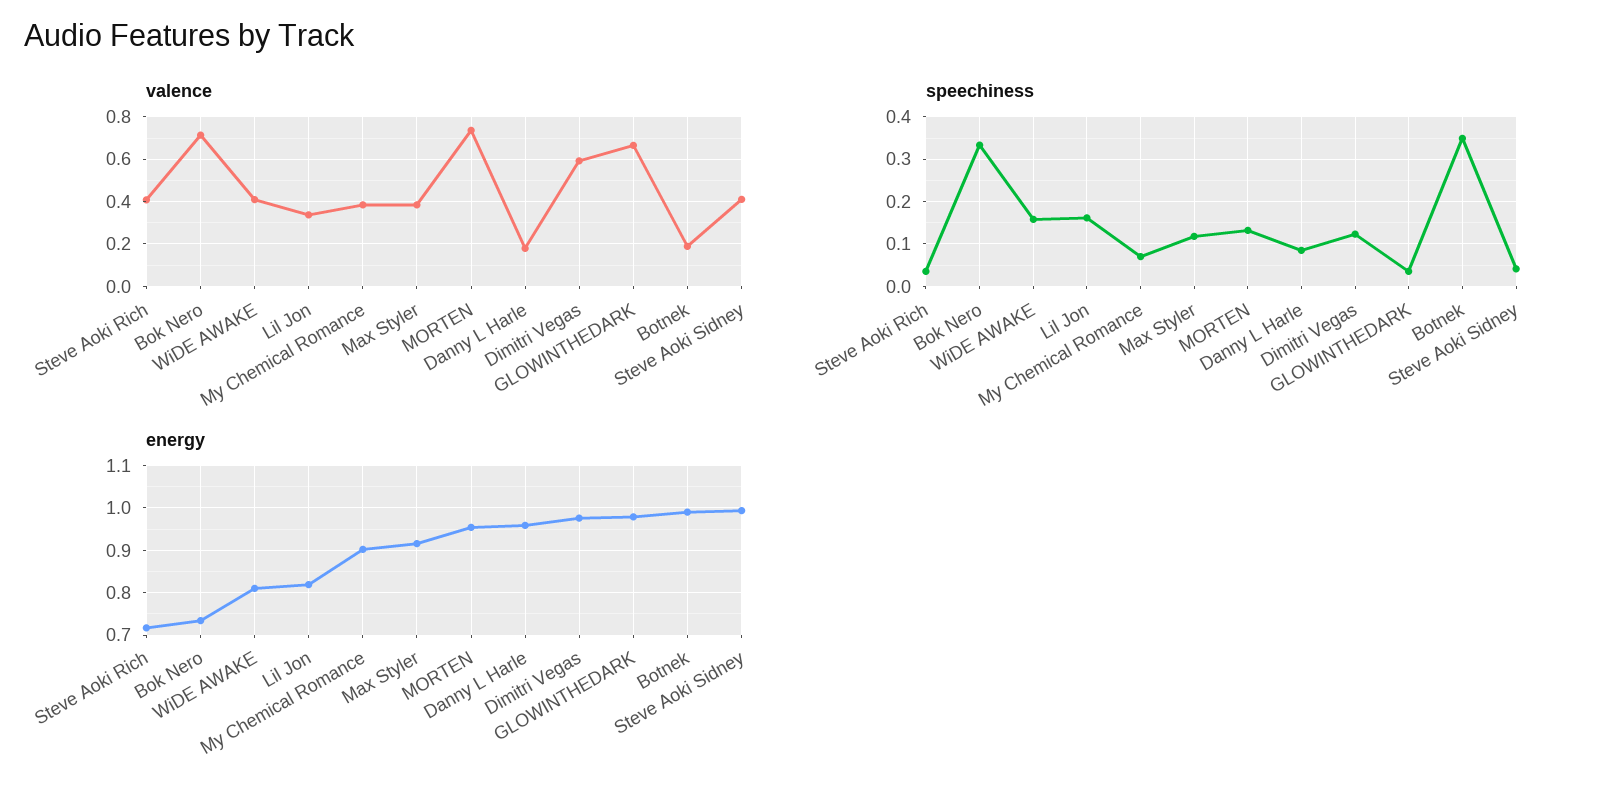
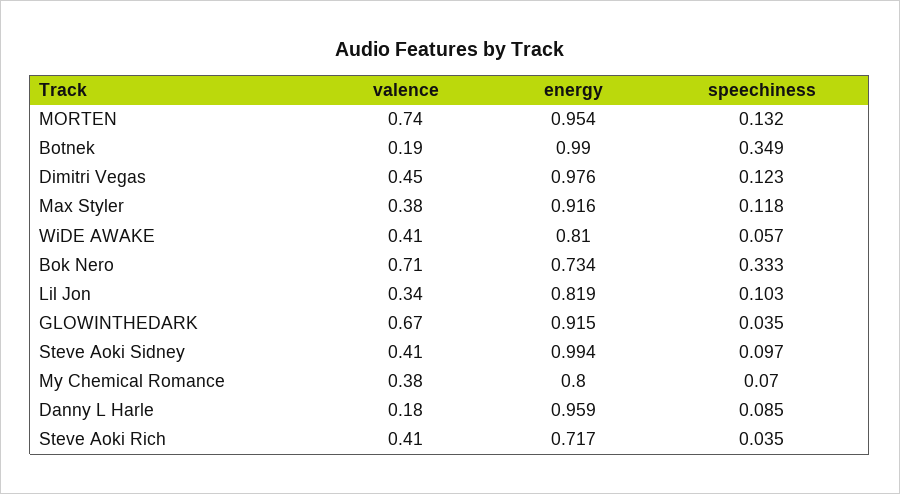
  {
    "valence": {
      "Steve Aoki Rich": 0.41,
      "Bok Nero": 0.71,
      "WiDE AWAKE": 0.41,
      "Lil Jon": 0.34,
      "My Chemical Romance": 0.38,
      "Max Styler": 0.38,
      "MORTEN": 0.74,
      "Danny L Harle": 0.18,
-     "Dimitri Vegas": 0.6,
+     "Dimitri Vegas": 0.45,
      "GLOWINTHEDARK": 0.67,
      "Botnek": 0.19,
      "Steve Aoki Sidney": 0.41
    },
    "speechiness": {
      "Steve Aoki Rich": 0.035,
      "Bok Nero": 0.333,
-     "WiDE AWAKE": 0.16,
+     "WiDE AWAKE": 0.057,
-     "Lil Jon": 0.16,
+     "Lil Jon": 0.103,
      "My Chemical Romance": 0.07,
      "Max Styler": 0.118,
      "MORTEN": 0.132,
      "Danny L Harle": 0.085,
      "Dimitri Vegas": 0.123,
      "GLOWINTHEDARK": 0.035,
      "Botnek": 0.349,
-     "Steve Aoki Sidney": 0.04
+     "Steve Aoki Sidney": 0.097
    },
    "energy": {
      "Steve Aoki Rich": 0.717,
      "Bok Nero": 0.734,
      "WiDE AWAKE": 0.81,
      "Lil Jon": 0.819,
-     "My Chemical Romance": 0.9,
+     "My Chemical Romance": 0.8,
      "Max Styler": 0.916,
      "MORTEN": 0.954,
      "Danny L Harle": 0.959,
      "Dimitri Vegas": 0.976,
-     "GLOWINTHEDARK": 0.98,
+     "GLOWINTHEDARK": 0.915,
      "Botnek": 0.99,
      "Steve Aoki Sidney": 0.994
    }
  }

